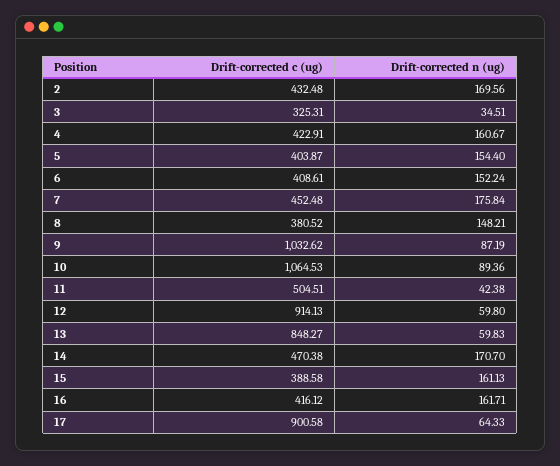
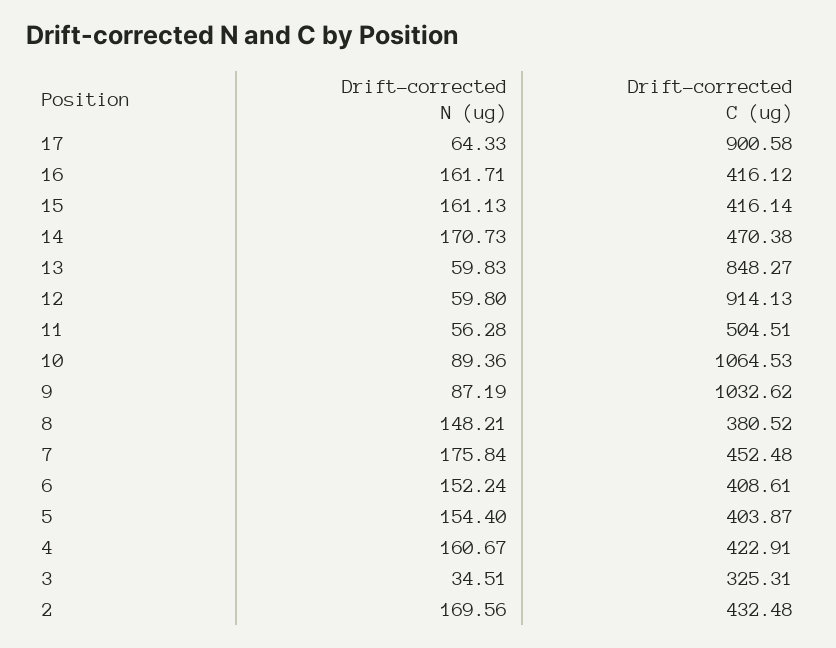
  {
    "Drift-corrected c (ug)": {
      "2": 432.48,
      "3": 325.31,
      "4": 422.91,
      "5": 403.87,
      "6": 408.61,
      "7": 452.48,
      "8": 380.52,
      "9": 1032.62,
      "10": 1064.53,
      "11": 504.51,
      "12": 914.13,
      "13": 848.27,
      "14": 470.38,
-     "15": 388.58,
+     "15": 416.14,
      "16": 416.12,
      "17": 900.58
    },
    "Drift-corrected n (ug)": {
      "2": 169.56,
      "3": 34.51,
      "4": 160.67,
      "5": 154.4,
      "6": 152.24,
      "7": 175.84,
      "8": 148.21,
      "9": 87.19,
      "10": 89.36,
-     "11": 42.38,
+     "11": 56.28,
      "12": 59.8,
      "13": 59.83,
-     "14": 170.7,
+     "14": 170.73,
      "15": 161.13,
      "16": 161.71,
      "17": 64.33
    }
  }

